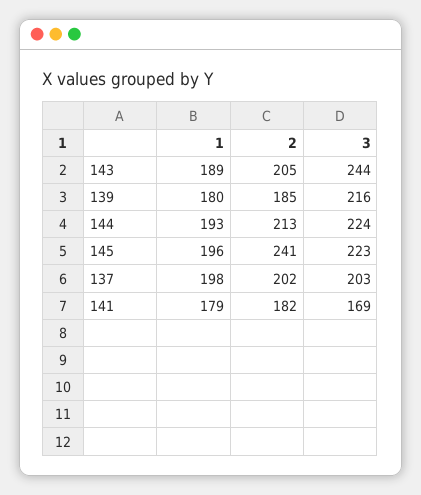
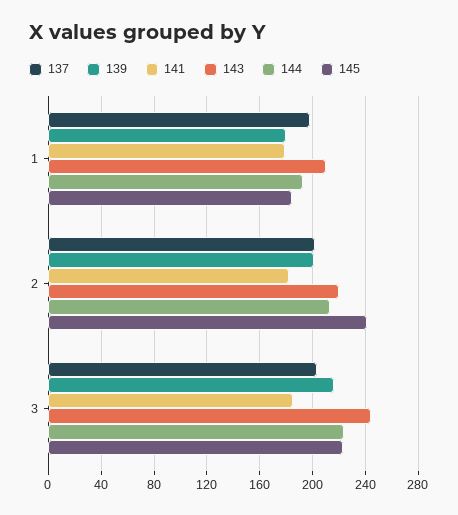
  {
    "143": {
-     "1": 189,
+     "1": 210,
-     "2": 205,
+     "2": 220,
      "3": 244
    },
    "139": {
      "1": 180,
-     "2": 185,
+     "2": 200,
      "3": 216
    },
    "144": {
      "1": 193,
      "2": 213,
      "3": 224
    },
    "145": {
-     "1": 196,
+     "1": 185,
      "2": 241,
      "3": 223
    },
    "137": {
      "1": 198,
      "2": 202,
      "3": 203
    },
    "141": {
      "1": 179,
      "2": 182,
-     "3": 169
+     "3": 185
    }
  }

